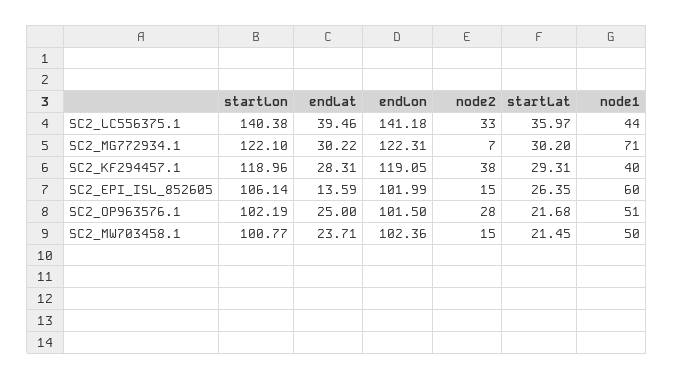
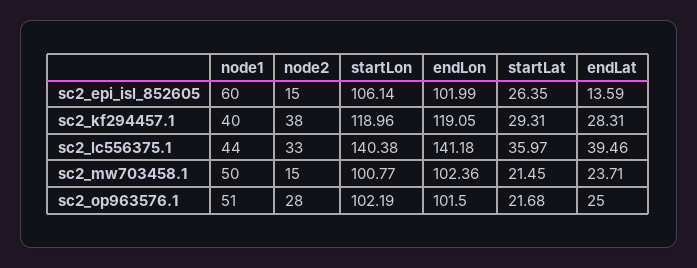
  {
    "startLon": {
      "SC2_LC556375.1": 140.38,
-     "SC2_MG772934.1": 122.1,
      "SC2_KF294457.1": 118.96,
      "SC2_EPI_ISL_852605": 106.14,
      "SC2_OP963576.1": 102.19,
      "SC2_MW703458.1": 100.77
    },
    "endLat": {
      "SC2_LC556375.1": 39.46,
-     "SC2_MG772934.1": 30.22,
      "SC2_KF294457.1": 28.31,
      "SC2_EPI_ISL_852605": 13.59,
      "SC2_OP963576.1": 25,
      "SC2_MW703458.1": 23.71
    },
    "endLon": {
      "SC2_LC556375.1": 141.18,
-     "SC2_MG772934.1": 122.31,
      "SC2_KF294457.1": 119.05,
      "SC2_EPI_ISL_852605": 101.99,
      "SC2_OP963576.1": 101.5,
      "SC2_MW703458.1": 102.36
    },
    "node2": {
      "SC2_LC556375.1": 33,
-     "SC2_MG772934.1": 7,
      "SC2_KF294457.1": 38,
      "SC2_EPI_ISL_852605": 15,
      "SC2_OP963576.1": 28,
      "SC2_MW703458.1": 15
    },
    "startLat": {
      "SC2_LC556375.1": 35.97,
-     "SC2_MG772934.1": 30.2,
      "SC2_KF294457.1": 29.31,
      "SC2_EPI_ISL_852605": 26.35,
      "SC2_OP963576.1": 21.68,
      "SC2_MW703458.1": 21.45
    },
    "node1": {
      "SC2_LC556375.1": 44,
-     "SC2_MG772934.1": 71,
      "SC2_KF294457.1": 40,
      "SC2_EPI_ISL_852605": 60,
      "SC2_OP963576.1": 51,
      "SC2_MW703458.1": 50
    }
  }

